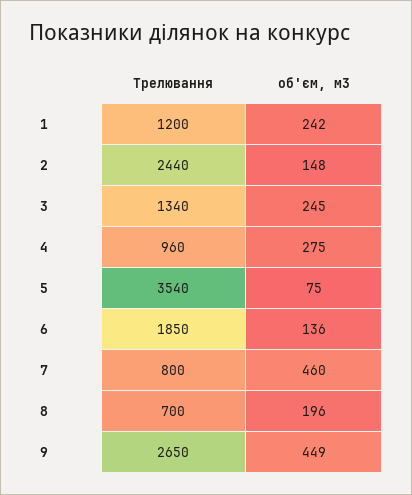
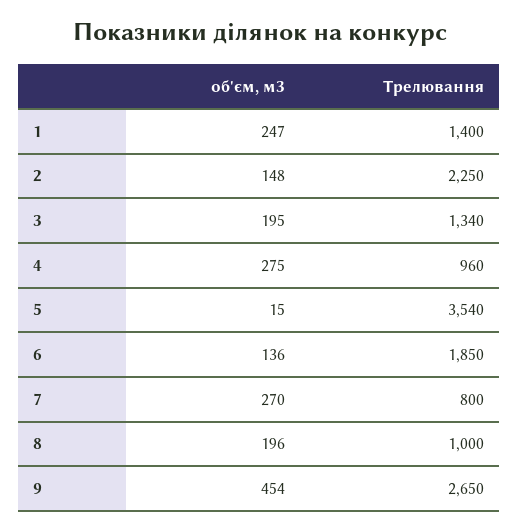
  {
    "Трелювання": {
-     "1": 1200,
+     "1": 1400,
-     "2": 2440,
+     "2": 2250,
      "3": 1340,
      "4": 960,
      "5": 3540,
      "6": 1850,
      "7": 800,
-     "8": 700,
+     "8": 1000,
      "9": 2650
    },
    "об'єм, м3": {
-     "1": 242,
+     "1": 247,
      "2": 148,
-     "3": 245,
+     "3": 195,
      "4": 275,
-     "5": 75,
+     "5": 15,
      "6": 136,
-     "7": 460,
+     "7": 270,
      "8": 196,
-     "9": 449
+     "9": 454
    }
  }

